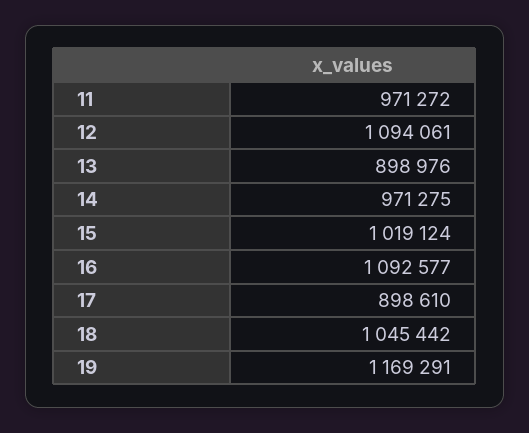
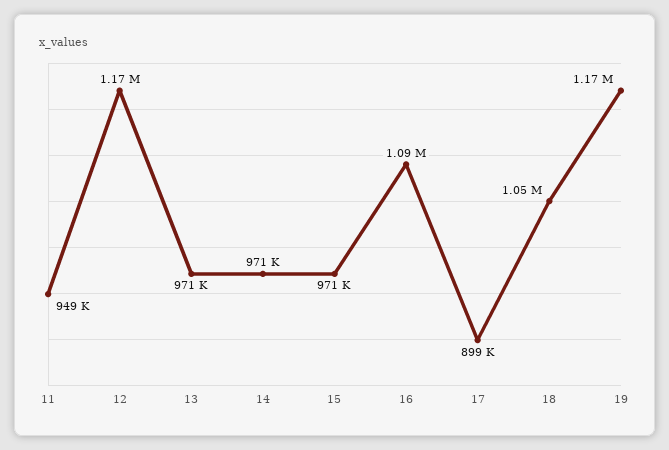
  {
-   "11": 971272,
+   "11": 949000,
-   "12": 1094061,
+   "12": 1170000,
-   "13": 898976,
+   "13": 971000,
    "14": 971275,
-   "15": 1019124,
+   "15": 971000,
    "16": 1092577,
    "17": 898610,
    "18": 1045442,
    "19": 1169291
  }

